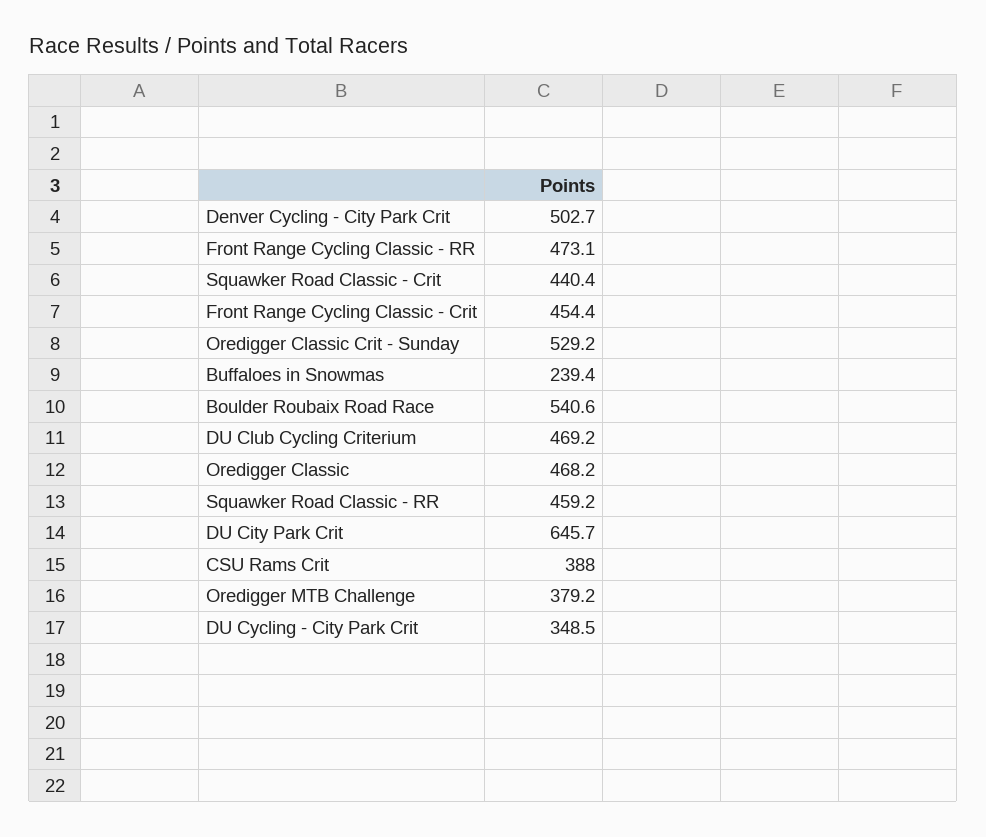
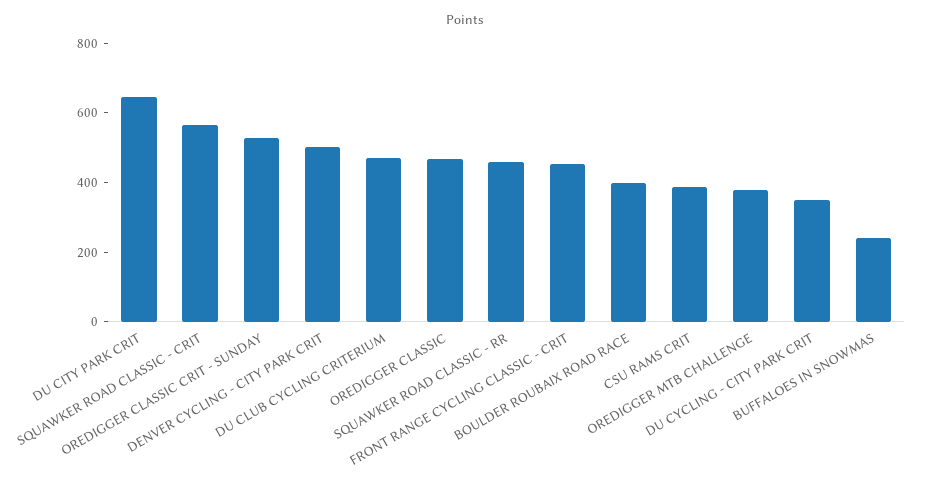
  {
    "Denver Cycling - City Park Crit": 502.7,
-   "Front Range Cycling Classic - RR": 473.1,
-   "Squawker Road Classic - Crit": 440.4,
+   "Squawker Road Classic - Crit": 550,
    "Front Range Cycling Classic - Crit": 454.4,
    "Oredigger Classic Crit - Sunday": 529.2,
    "Buffaloes in Snowmas": 239.4,
-   "Boulder Roubaix Road Race": 540.6,
+   "Boulder Roubaix Road Race": 400,
    "DU Club Cycling Criterium": 469.2,
    "Oredigger Classic": 468.2,
    "Squawker Road Classic - RR": 459.2,
    "DU City Park Crit": 645.7,
    "CSU Rams Crit": 388,
    "Oredigger MTB Challenge": 379.2,
    "DU Cycling - City Park Crit": 348.5
  }

